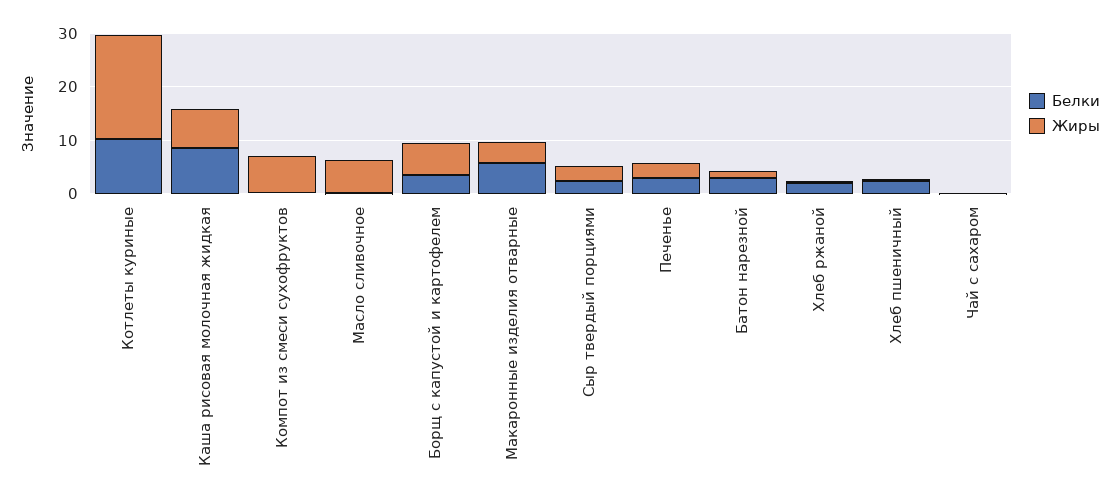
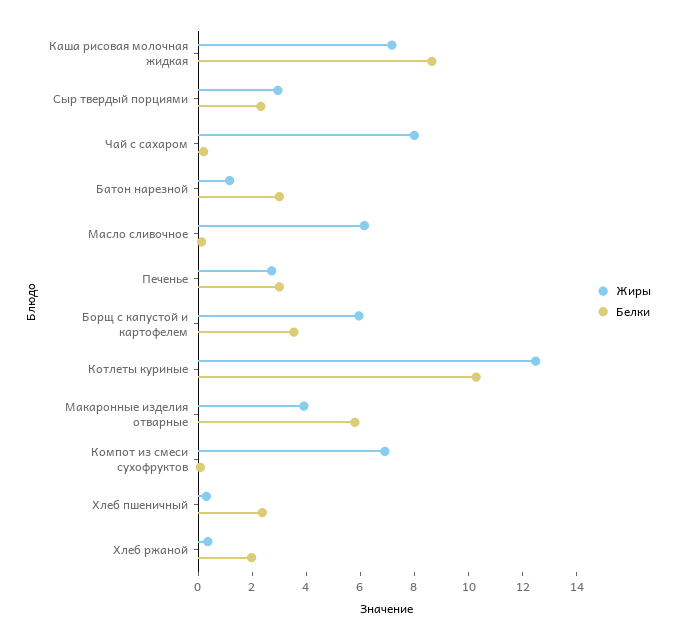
  {
    "Белки": {
      "Котлеты куриные": 10.5,
      "Каша рисовая молочная жидкая": 8.5,
      "Компот из смеси сухофруктов": 0,
      "Масло сливочное": 0,
      "Борщ с капустой и картофелем": 3.5,
      "Макаронные изделия отварные": 6,
      "Сыр твердый порциями": 2.5,
      "Печенье": 3,
      "Батон нарезной": 3,
      "Хлеб ржаной": 2,
      "Хлеб пшеничный": 2.5,
      "Чай с сахаром": 0
    },
    "Жиры": {
-     "Котлеты куриные": 20,
+     "Котлеты куриные": 12.5,
      "Каша рисовая молочная жидкая": 7,
      "Компот из смеси сухофруктов": 7,
      "Масло сливочное": 6,
      "Борщ с капустой и картофелем": 6,
      "Макаронные изделия отварные": 4,
      "Сыр твердый порциями": 3,
      "Печенье": 2.5,
      "Батон нарезной": 1,
      "Хлеб ржаной": 0.5,
      "Хлеб пшеничный": 0.5,
-     "Чай с сахаром": 0
+     "Чай с сахаром": 8
    }
  }

